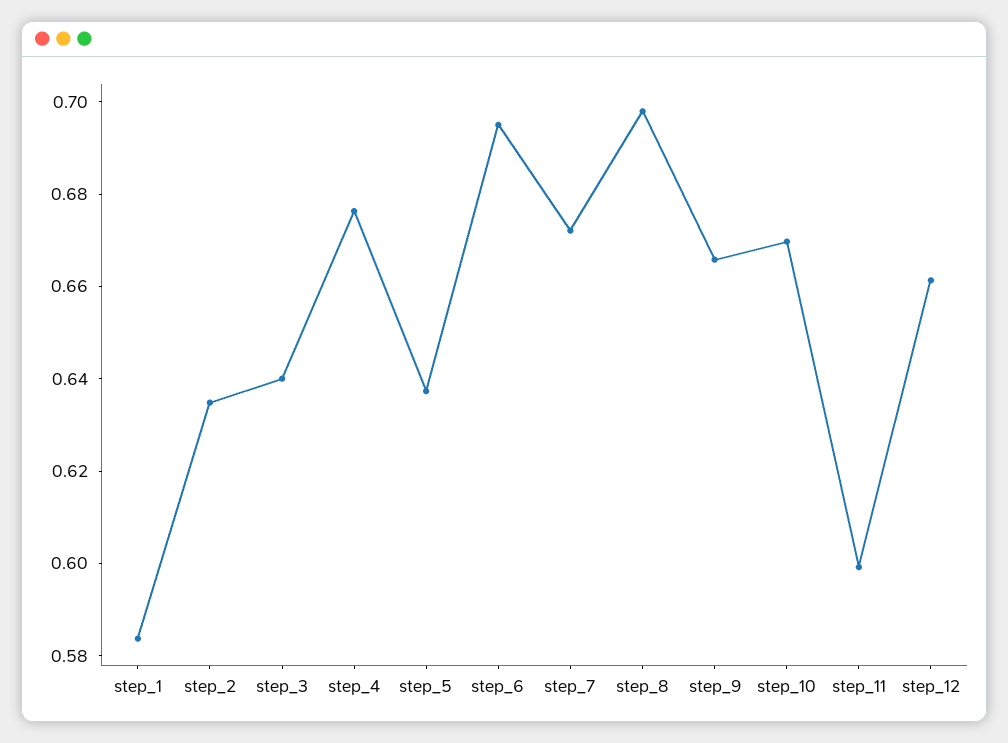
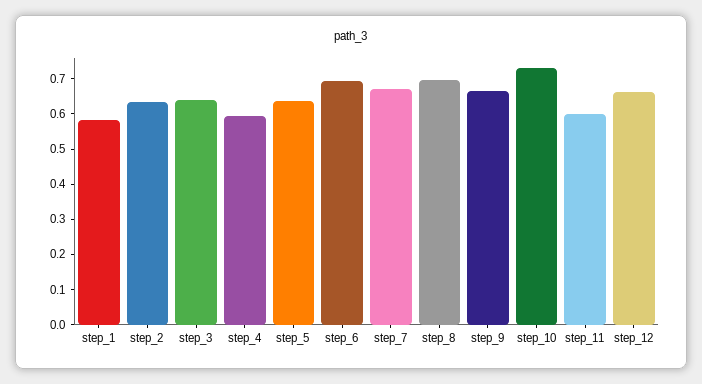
  {
    "step_1": 0.585,
    "step_2": 0.635,
    "step_3": 0.64,
-   "step_4": 0.675,
+   "step_4": 0.6,
    "step_5": 0.635,
    "step_6": 0.695,
    "step_7": 0.67,
    "step_8": 0.7,
    "step_9": 0.665,
-   "step_10": 0.67,
+   "step_10": 0.725,
    "step_11": 0.6,
    "step_12": 0.66
  }

